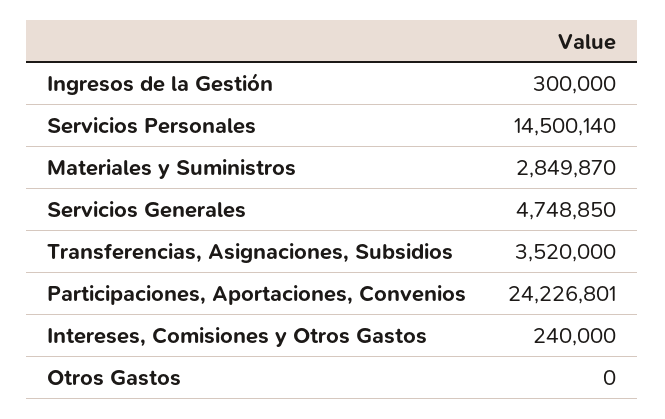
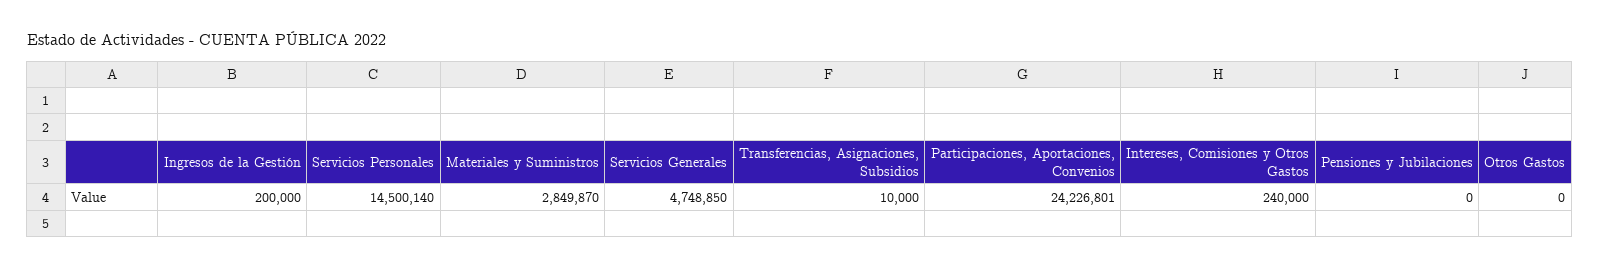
  {
-   "Ingresos de la Gestión": 300000,
+   "Ingresos de la Gestión": 200000,
    "Servicios Personales": 14500140,
    "Materiales y Suministros": 2849870,
    "Servicios Generales": 4748850,
-   "Transferencias, Asignaciones, Subsidios": 3520000,
+   "Transferencias, Asignaciones, Subsidios": 10000,
    "Participaciones, Aportaciones, Convenios": 24226801,
    "Intereses, Comisiones y Otros Gastos": 240000,
-   "Otros Gastos": 0
+   "Otros Gastos": 0,
+   "Pensiones y Jubilaciones": 0
  }

